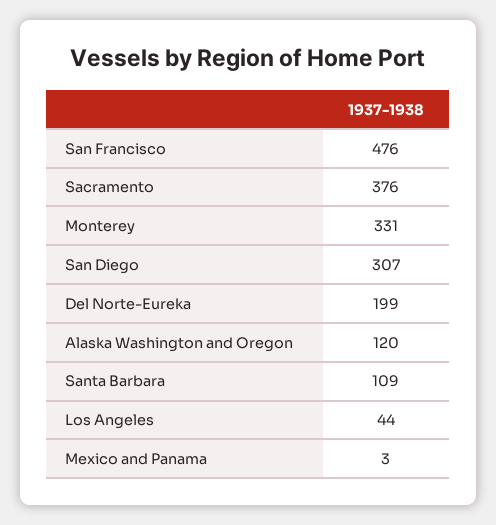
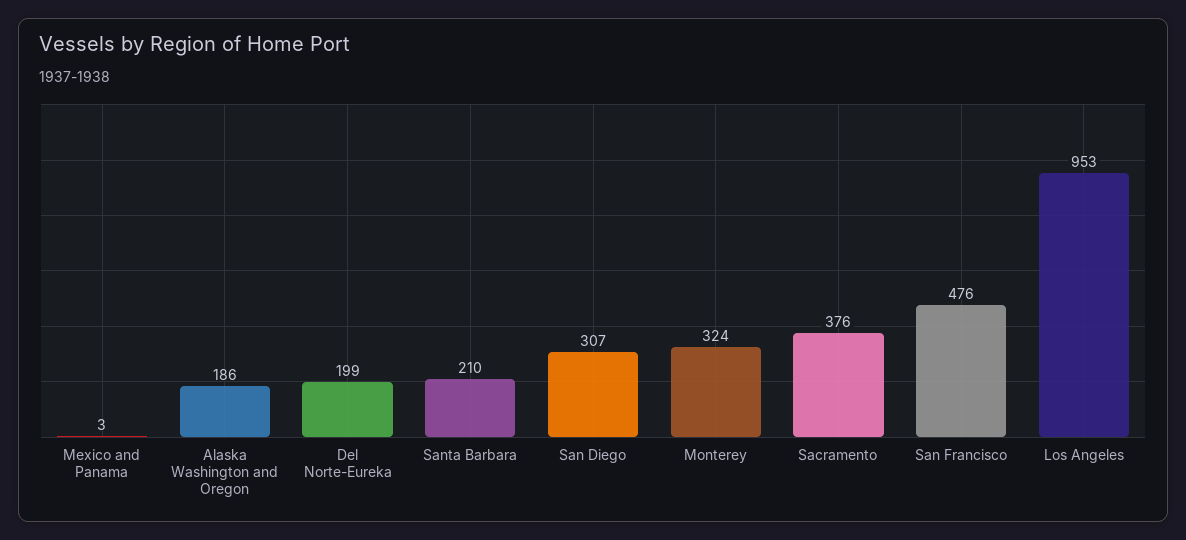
  {
    "San Francisco": 476,
    "Sacramento": 376,
-   "Monterey": 331,
+   "Monterey": 324,
    "San Diego": 307,
    "Del Norte-Eureka": 199,
-   "Alaska Washington and Oregon": 120,
+   "Alaska Washington and Oregon": 186,
-   "Santa Barbara": 109,
+   "Santa Barbara": 210,
-   "Los Angeles": 44,
+   "Los Angeles": 953,
    "Mexico and Panama": 3
  }

